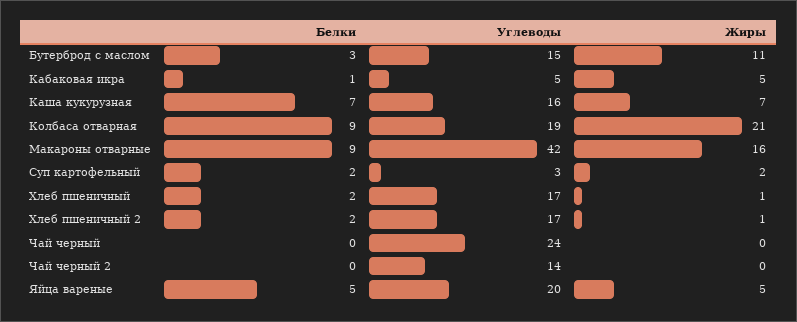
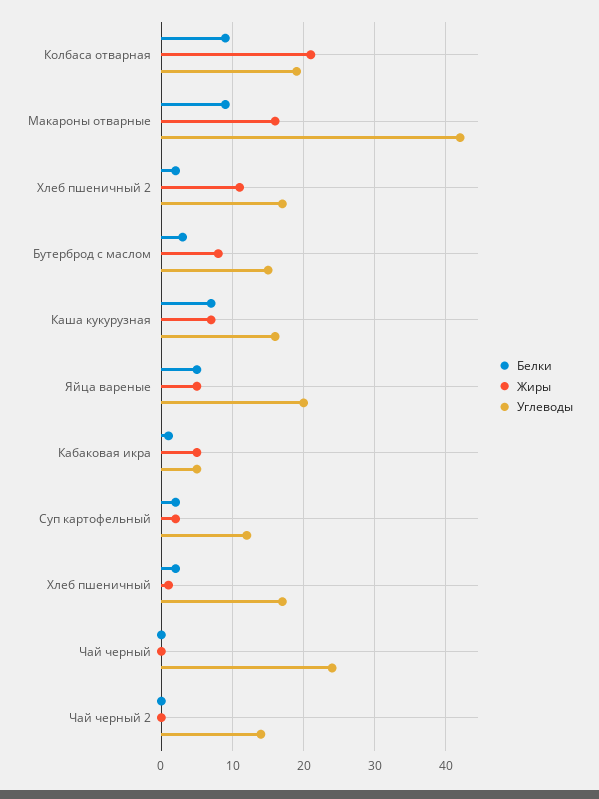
  {
    "Белки": {
      "Бутерброд с маслом": 3,
      "Кабаковая икра": 1,
      "Каша кукурузная": 7,
      "Колбаса отварная": 9,
      "Макароны отварные": 9,
      "Суп картофельный": 2,
      "Хлеб пшеничный": 2,
      "Хлеб пшеничный 2": 2,
      "Чай черный": 0,
      "Чай черный 2": 0,
      "Яйца вареные": 5
    },
    "Углеводы": {
      "Бутерброд с маслом": 15,
      "Кабаковая икра": 5,
      "Каша кукурузная": 16,
      "Колбаса отварная": 19,
      "Макароны отварные": 42,
-     "Суп картофельный": 3,
+     "Суп картофельный": 12,
      "Хлеб пшеничный": 17,
      "Хлеб пшеничный 2": 17,
      "Чай черный": 24,
      "Чай черный 2": 14,
      "Яйца вареные": 20
    },
    "Жиры": {
-     "Бутерброд с маслом": 11,
+     "Бутерброд с маслом": 8,
      "Кабаковая икра": 5,
      "Каша кукурузная": 7,
      "Колбаса отварная": 21,
      "Макароны отварные": 16,
      "Суп картофельный": 2,
      "Хлеб пшеничный": 1,
-     "Хлеб пшеничный 2": 1,
+     "Хлеб пшеничный 2": 11,
      "Чай черный": 0,
      "Чай черный 2": 0,
      "Яйца вареные": 5
    }
  }

